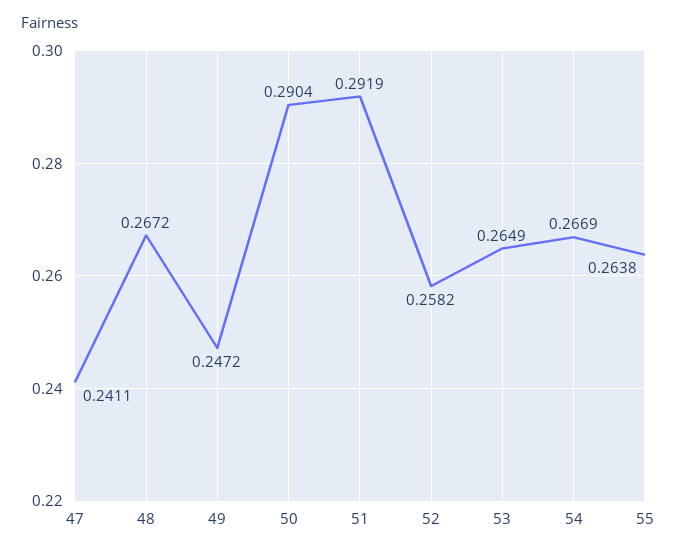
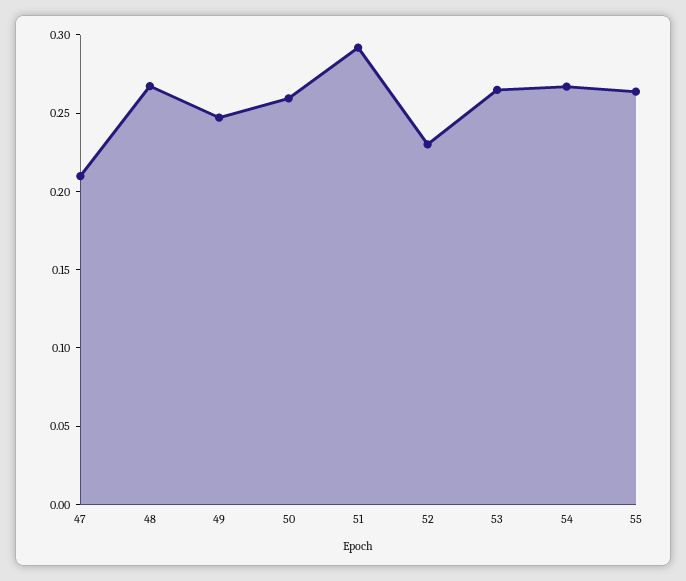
  {
-   "47": 0.2411,
+   "47": 0.21,
    "48": 0.2672,
    "49": 0.2472,
-   "50": 0.2904,
+   "50": 0.26,
    "51": 0.2919,
-   "52": 0.2582,
+   "52": 0.23,
    "53": 0.2649,
    "54": 0.2669,
    "55": 0.2638
  }

